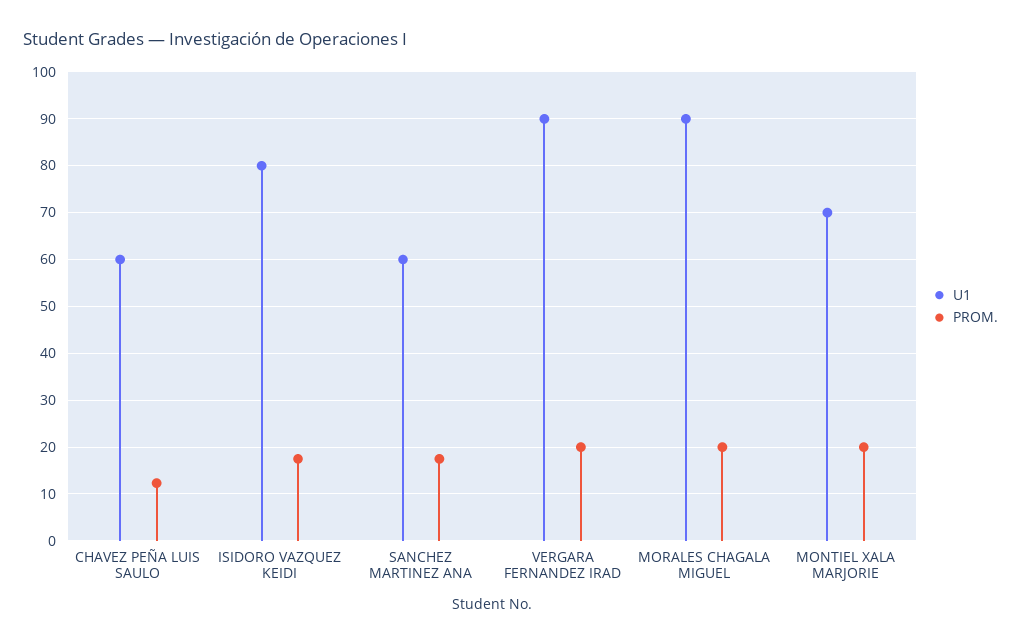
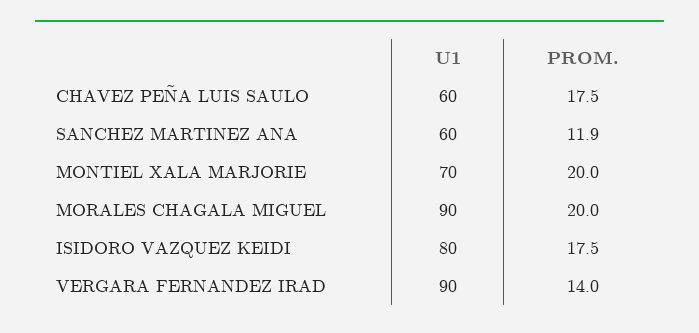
  {
    "U1": {
      "CHAVEZ PEÑA LUIS SAULO": 60,
      "ISIDORO VAZQUEZ KEIDI": 80,
      "SANCHEZ MARTINEZ ANA": 60,
      "VERGARA FERNANDEZ IRAD": 90,
      "MORALES CHAGALA MIGUEL": 90,
      "MONTIEL XALA MARJORIE": 70
    },
    "PROM.": {
-     "CHAVEZ PEÑA LUIS SAULO": 12,
+     "CHAVEZ PEÑA LUIS SAULO": 17.5,
      "ISIDORO VAZQUEZ KEIDI": 17.5,
-     "SANCHEZ MARTINEZ ANA": 18,
+     "SANCHEZ MARTINEZ ANA": 11.9,
-     "VERGARA FERNANDEZ IRAD": 20,
+     "VERGARA FERNANDEZ IRAD": 14,
      "MORALES CHAGALA MIGUEL": 20,
      "MONTIEL XALA MARJORIE": 20
    }
  }

